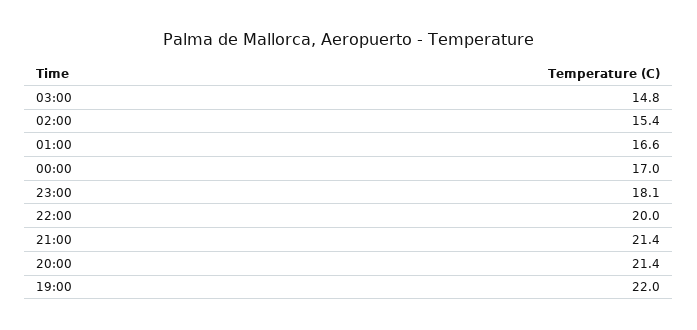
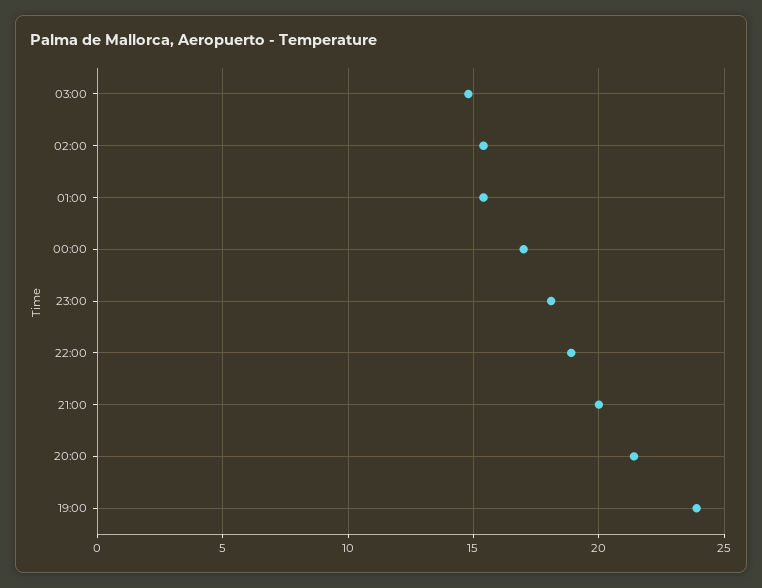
  {
    "03:00": 14.8,
    "02:00": 15.4,
-   "01:00": 16.6,
+   "01:00": 15.5,
    "00:00": 17,
    "23:00": 18.1,
-   "22:00": 20,
+   "22:00": 19,
-   "21:00": 21.4,
+   "21:00": 20,
    "20:00": 21.4,
-   "19:00": 22
+   "19:00": 24
  }

